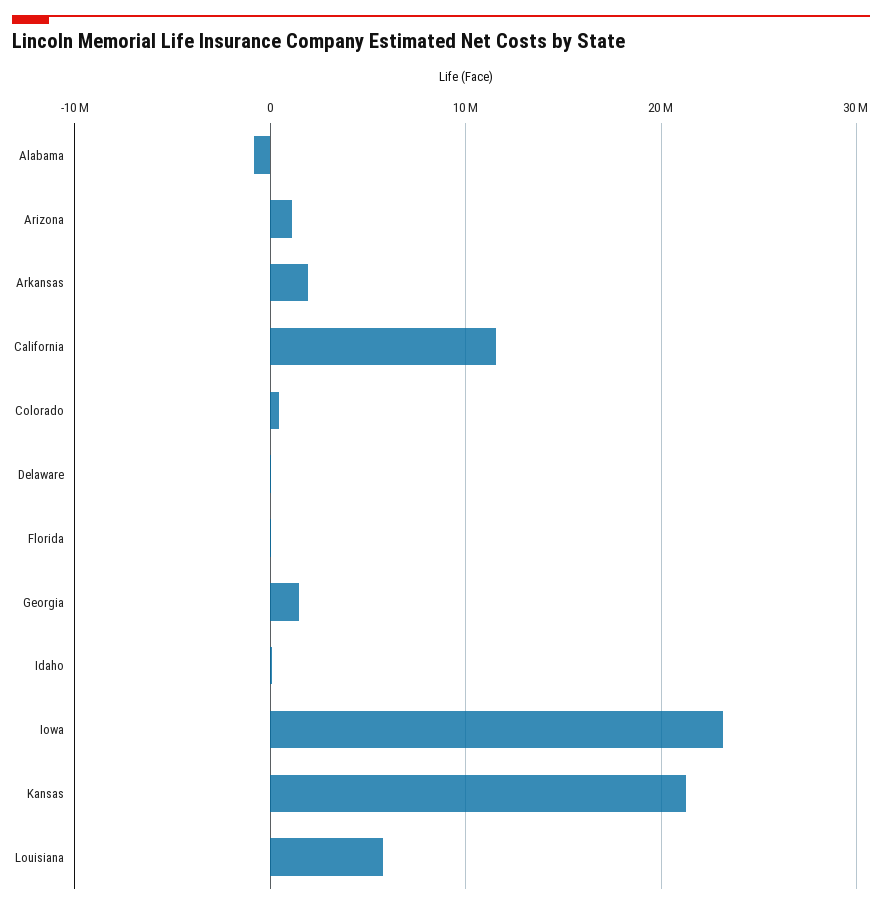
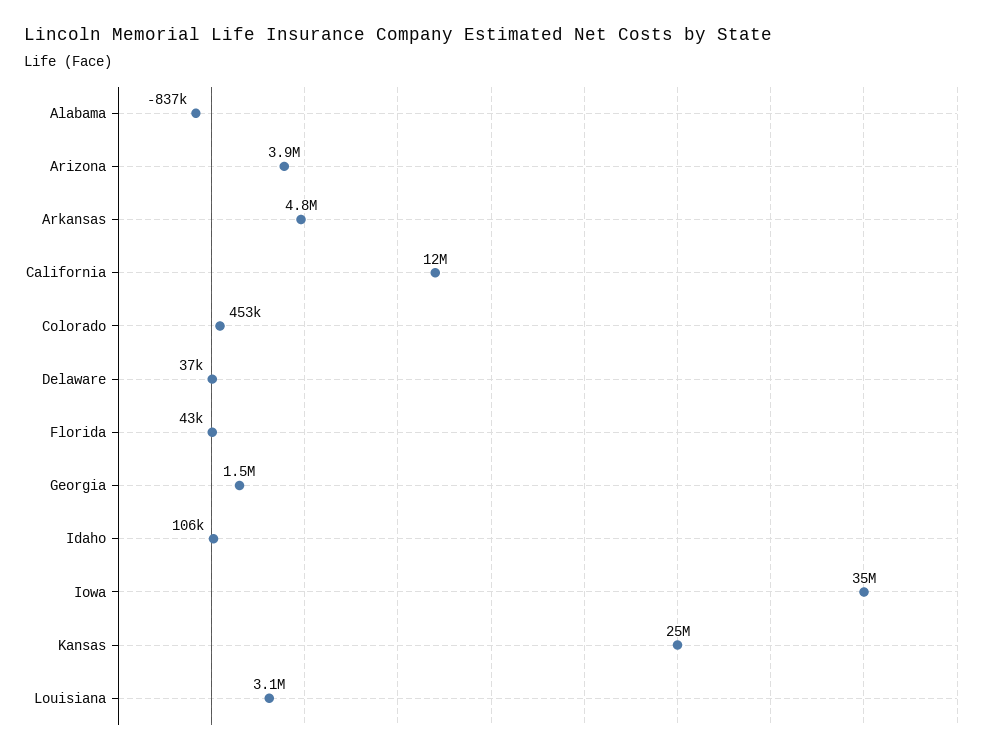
  {
    "Alabama": -837000,
-   "Arizona": 1000000,
+   "Arizona": 3900000,
-   "Arkansas": 2000000,
+   "Arkansas": 4800000,
    "California": 12000000,
    "Colorado": 453000,
    "Delaware": 37000,
    "Florida": 43000,
    "Georgia": 1500000,
    "Idaho": 106000,
-   "Iowa": 23000000,
+   "Iowa": 35000000,
-   "Kansas": 21000000,
+   "Kansas": 25000000,
-   "Louisiana": 6000000
+   "Louisiana": 3100000
  }

